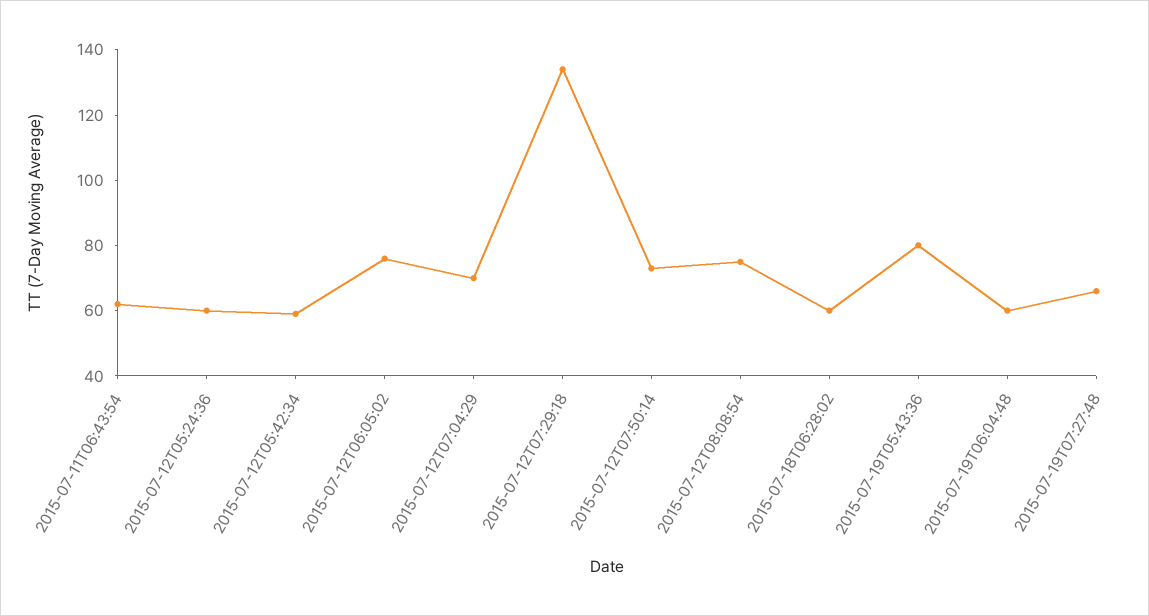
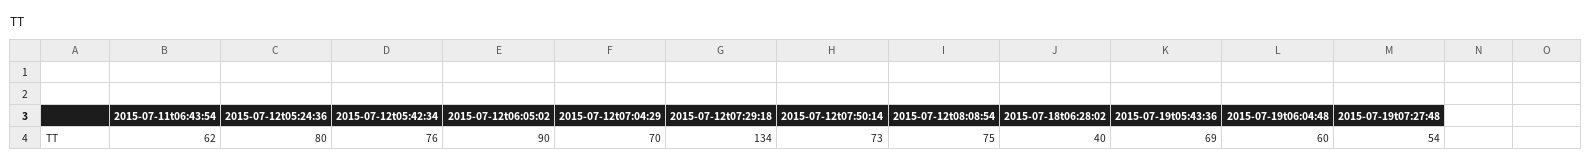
  {
    "2015-07-11T06:43:54": 62,
-   "2015-07-12T05:24:36": 60,
+   "2015-07-12T05:24:36": 80,
-   "2015-07-12T05:42:34": 60,
+   "2015-07-12T05:42:34": 76,
-   "2015-07-12T06:05:02": 75,
+   "2015-07-12T06:05:02": 90,
    "2015-07-12T07:04:29": 70,
    "2015-07-12T07:29:18": 134,
    "2015-07-12T07:50:14": 73,
    "2015-07-12T08:08:54": 75,
-   "2015-07-18T06:28:02": 60,
+   "2015-07-18T06:28:02": 40,
-   "2015-07-19T05:43:36": 80,
+   "2015-07-19T05:43:36": 69,
    "2015-07-19T06:04:48": 60,
-   "2015-07-19T07:27:48": 65
+   "2015-07-19T07:27:48": 54
  }

